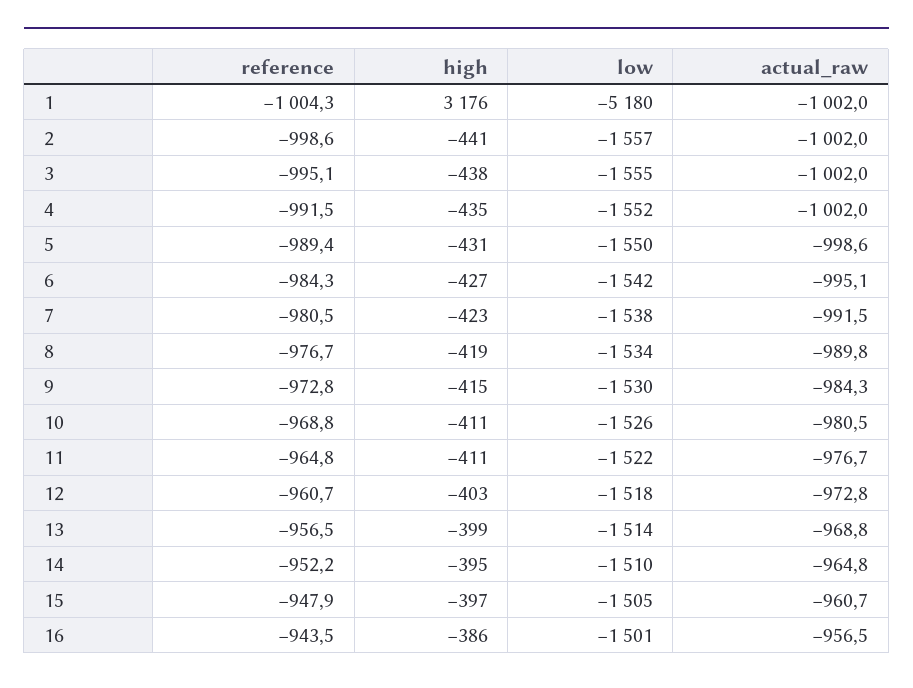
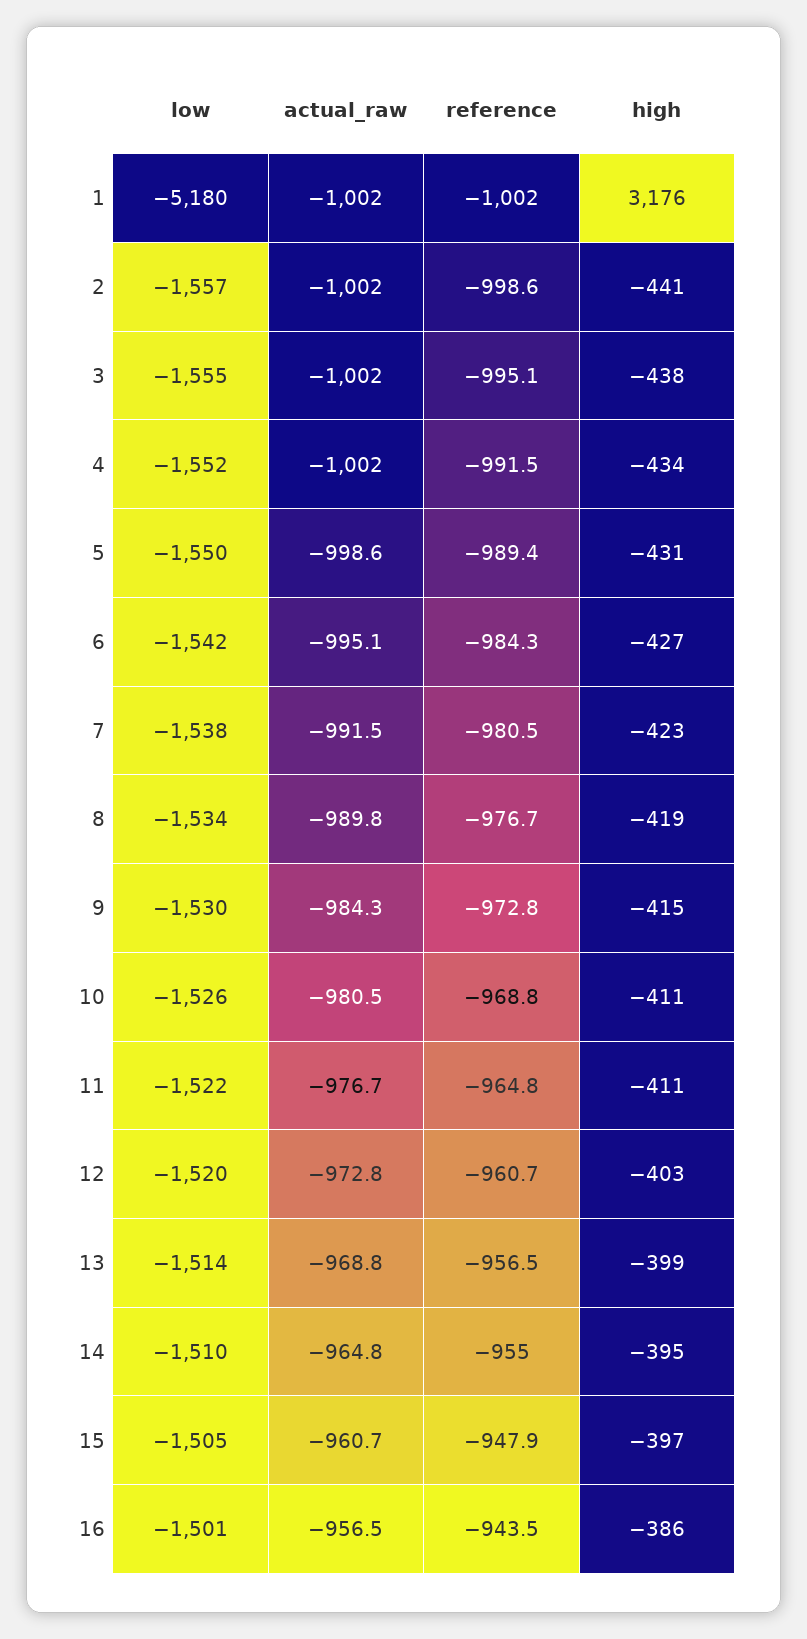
  {
    "reference": {
-     "1": -1004.3,
+     "1": -1002,
      "2": -998.6,
      "3": -995.1,
      "4": -991.5,
      "5": -989.4,
      "6": -984.3,
      "7": -980.5,
      "8": -976.7,
      "9": -972.8,
      "10": -968.8,
      "11": -964.8,
      "12": -960.7,
      "13": -956.5,
-     "14": -952.2,
+     "14": -955,
      "15": -947.9,
      "16": -943.5
    },
    "high": {
      "1": 3176,
      "2": -441,
      "3": -438,
-     "4": -435,
+     "4": -434,
      "5": -431,
      "6": -427,
      "7": -423,
      "8": -419,
      "9": -415,
      "10": -411,
      "11": -411,
      "12": -403,
      "13": -399,
      "14": -395,
      "15": -397,
      "16": -386
    },
    "low": {
      "1": -5180,
      "2": -1557,
      "3": -1555,
      "4": -1552,
      "5": -1550,
      "6": -1542,
      "7": -1538,
      "8": -1534,
      "9": -1530,
      "10": -1526,
      "11": -1522,
-     "12": -1518,
+     "12": -1520,
      "13": -1514,
      "14": -1510,
      "15": -1505,
      "16": -1501
    },
    "actual_raw": {
      "1": -1002,
      "2": -1002,
      "3": -1002,
      "4": -1002,
      "5": -998.6,
      "6": -995.1,
      "7": -991.5,
      "8": -989.8,
      "9": -984.3,
      "10": -980.5,
      "11": -976.7,
      "12": -972.8,
      "13": -968.8,
      "14": -964.8,
      "15": -960.7,
      "16": -956.5
    }
  }

